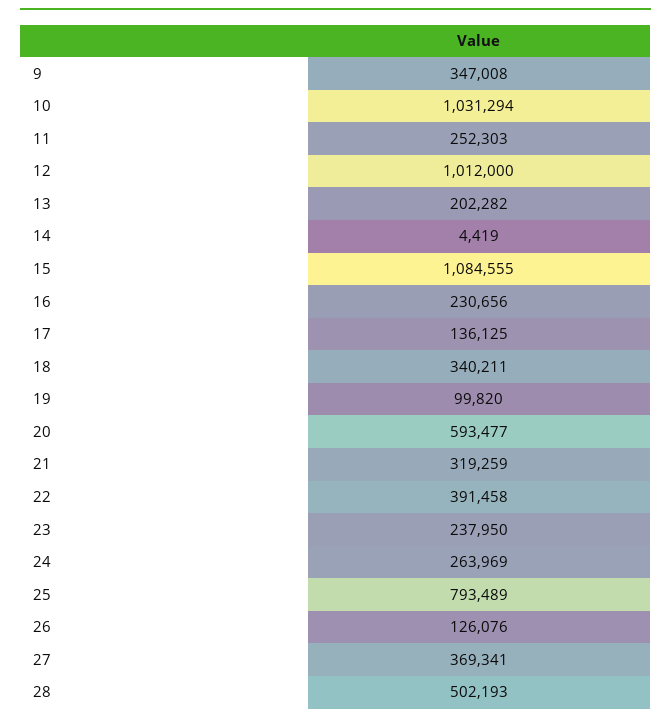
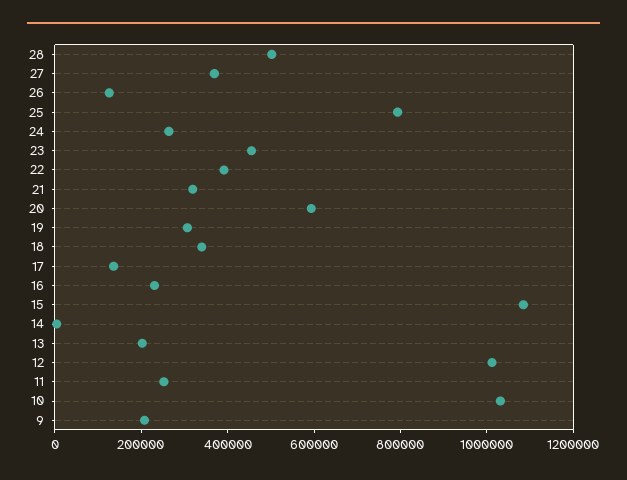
  {
-   "9": 347008,
+   "9": 200000,
    "10": 1031294,
    "11": 252303,
    "12": 1012000,
    "13": 202282,
    "14": 4419,
    "15": 1084555,
    "16": 230656,
    "17": 136125,
    "18": 340211,
-   "19": 99820,
+   "19": 300000,
    "20": 593477,
    "21": 319259,
    "22": 391458,
-   "23": 237950,
+   "23": 450000,
    "24": 263969,
    "25": 793489,
    "26": 126076,
    "27": 369341,
    "28": 502193
  }

